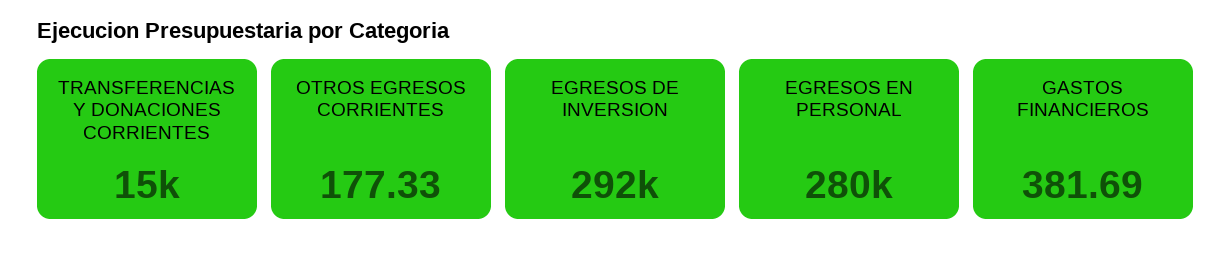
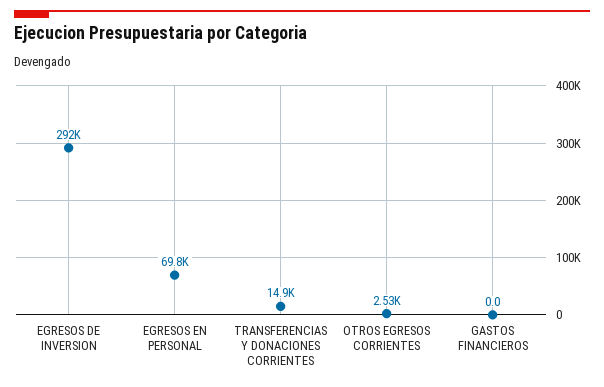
  {
    "TRANSFERENCIAS Y DONACIONES CORRIENTES": 14900,
-   "OTROS EGRESOS CORRIENTES": 177.33,
+   "OTROS EGRESOS CORRIENTES": 2530,
    "EGRESOS DE INVERSION": 292000,
-   "EGRESOS EN PERSONAL": 280000,
+   "EGRESOS EN PERSONAL": 69800,
-   "GASTOS FINANCIEROS": 381.69
+   "GASTOS FINANCIEROS": 0
  }

